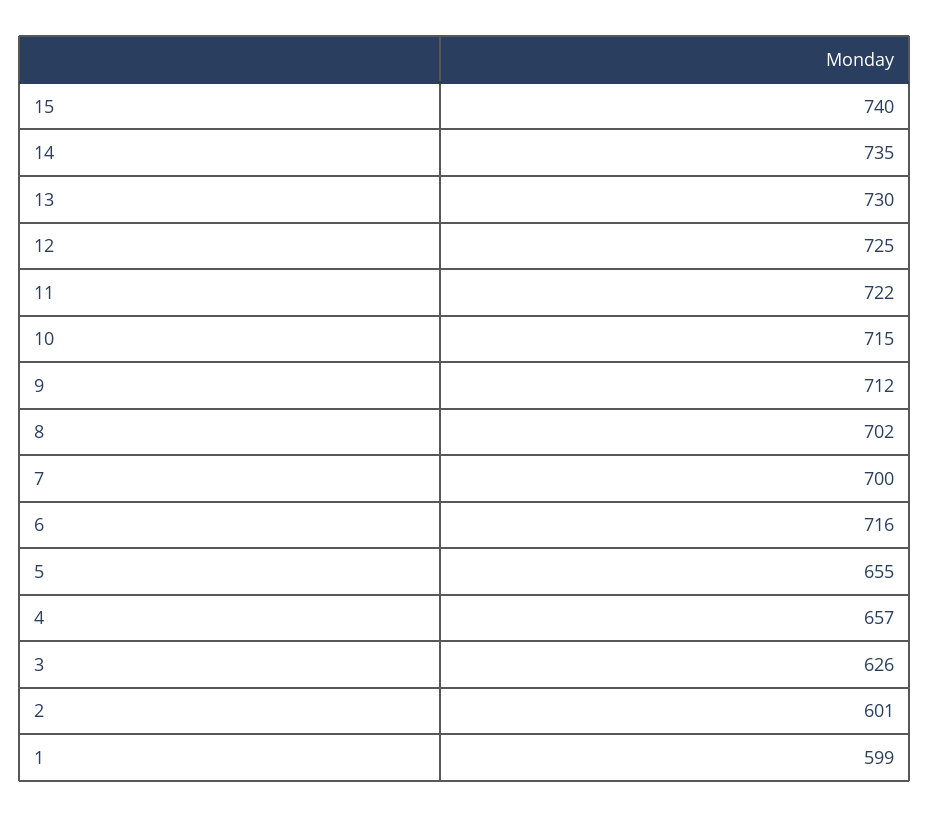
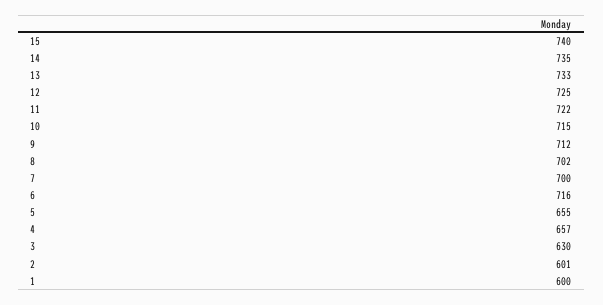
  {
    "15": 740,
    "14": 735,
-   "13": 730,
+   "13": 733,
    "12": 725,
    "11": 722,
    "10": 715,
    "9": 712,
    "8": 702,
    "7": 700,
    "6": 716,
    "5": 655,
    "4": 657,
-   "3": 626,
+   "3": 630,
    "2": 601,
-   "1": 599
+   "1": 600
  }

